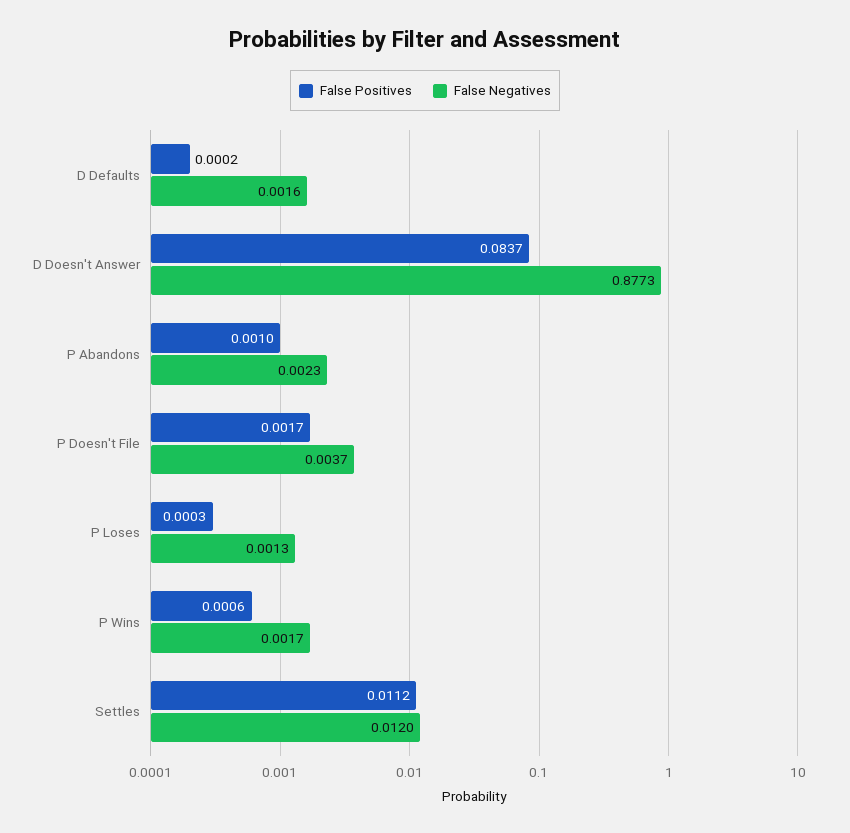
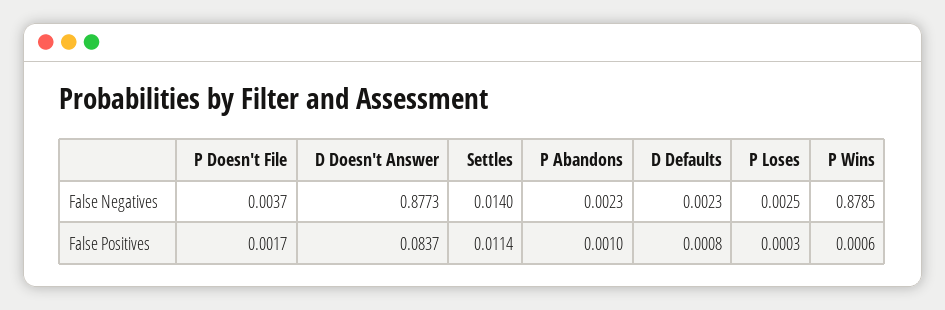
  {
    "False Positives": {
-     "D Defaults": 0.0002,
+     "D Defaults": 0.0008,
      "D Doesn't Answer": 0.0837,
      "P Abandons": 0.001,
      "P Doesn't File": 0.0017,
      "P Loses": 0.0003,
      "P Wins": 0.0006,
-     "Settles": 0.0112
+     "Settles": 0.0114
    },
    "False Negatives": {
-     "D Defaults": 0.0016,
+     "D Defaults": 0.0023,
      "D Doesn't Answer": 0.8773,
      "P Abandons": 0.0023,
      "P Doesn't File": 0.0037,
-     "P Loses": 0.0013,
+     "P Loses": 0.0025,
-     "P Wins": 0.0017,
+     "P Wins": 0.8785,
-     "Settles": 0.012
+     "Settles": 0.014
    }
  }

